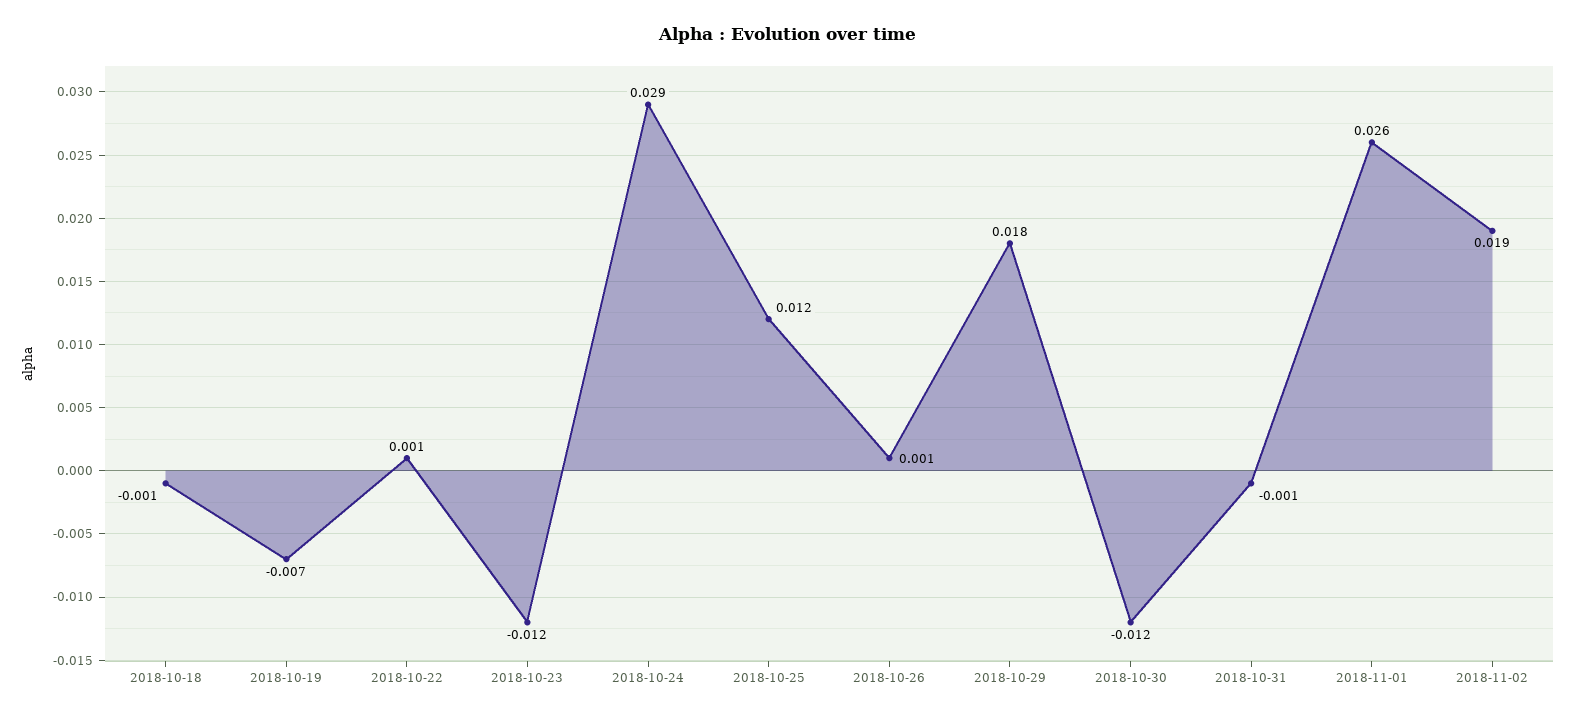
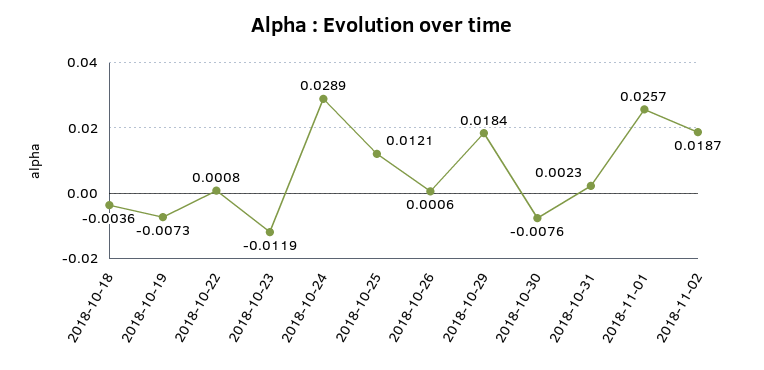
  {
-   "2018-10-18": -0.001,
+   "2018-10-18": -0.0036,
    "2018-10-19": -0.0073,
    "2018-10-22": 0.0008,
    "2018-10-23": -0.0119,
    "2018-10-24": 0.0289,
    "2018-10-25": 0.0121,
    "2018-10-26": 0.0006,
    "2018-10-29": 0.0184,
-   "2018-10-30": -0.012,
+   "2018-10-30": -0.0076,
-   "2018-10-31": -0.001,
+   "2018-10-31": 0.0023,
    "2018-11-01": 0.0257,
    "2018-11-02": 0.0187
  }

